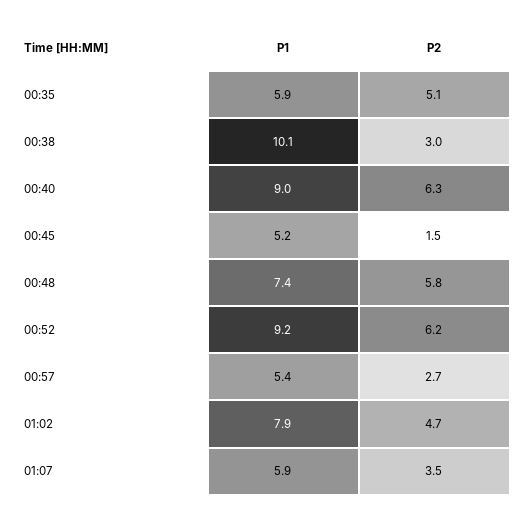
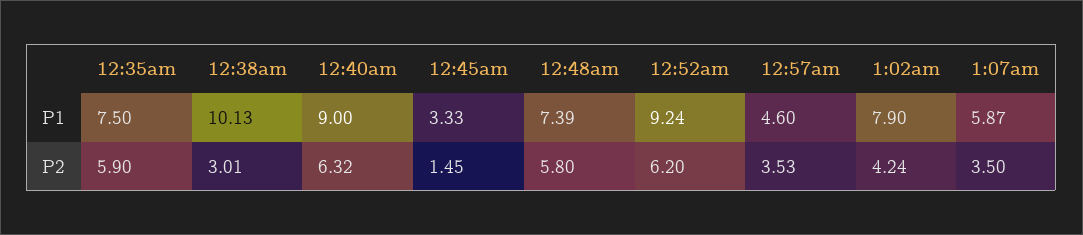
  {
    "P1": {
-     "00:35": 5.9,
+     "00:35": 7.5,
      "00:38": 10.13,
      "00:40": 9,
-     "00:45": 5.2,
+     "00:45": 3.33,
      "00:48": 7.39,
      "00:52": 9.24,
-     "00:57": 5.4,
+     "00:57": 4.6,
      "01:02": 7.9,
      "01:07": 5.87
    },
    "P2": {
-     "00:35": 5.1,
+     "00:35": 5.9,
      "00:38": 3.01,
      "00:40": 6.32,
      "00:45": 1.45,
      "00:48": 5.8,
      "00:52": 6.2,
-     "00:57": 2.7,
+     "00:57": 3.53,
-     "01:02": 4.7,
+     "01:02": 4.24,
      "01:07": 3.5
    }
  }

